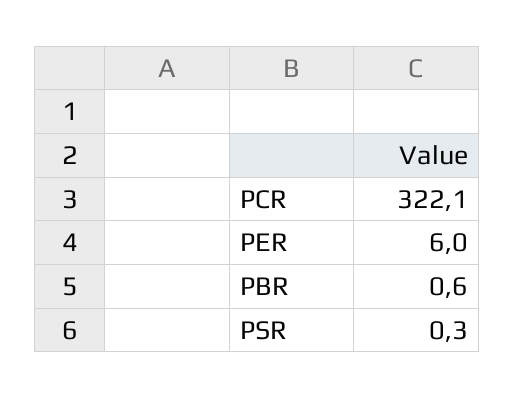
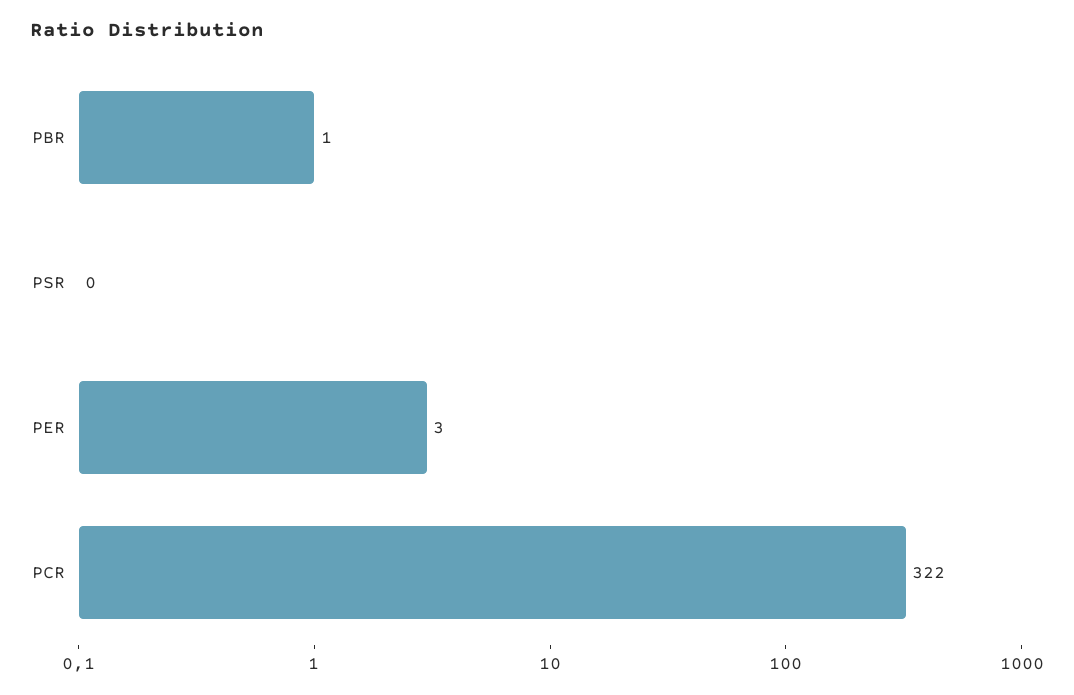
  {
    "PCR": 322.1,
-   "PER": 6,
+   "PER": 3,
    "PBR": 0.6,
    "PSR": 0.3
  }

